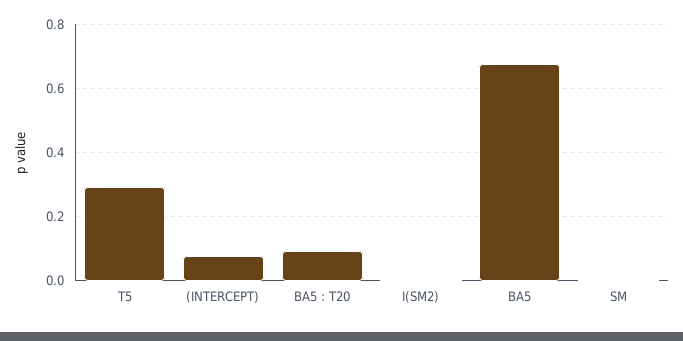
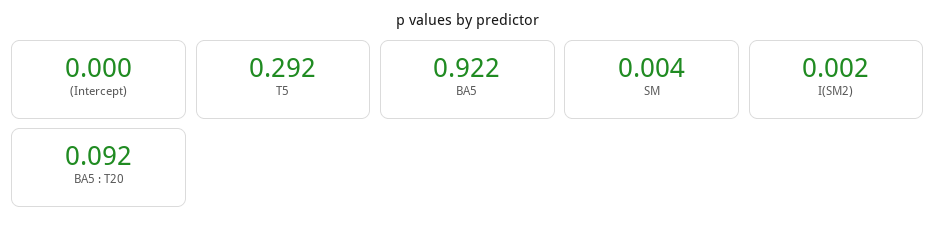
  {
    "T5": 0.292,
-   "(INTERCEPT)": 0.08,
+   "(INTERCEPT)": 0,
    "BA5 : T20": 0.092,
    "I(SM2)": 0.002,
-   "BA5": 0.68,
+   "BA5": 0.922,
    "SM": 0.004
  }

